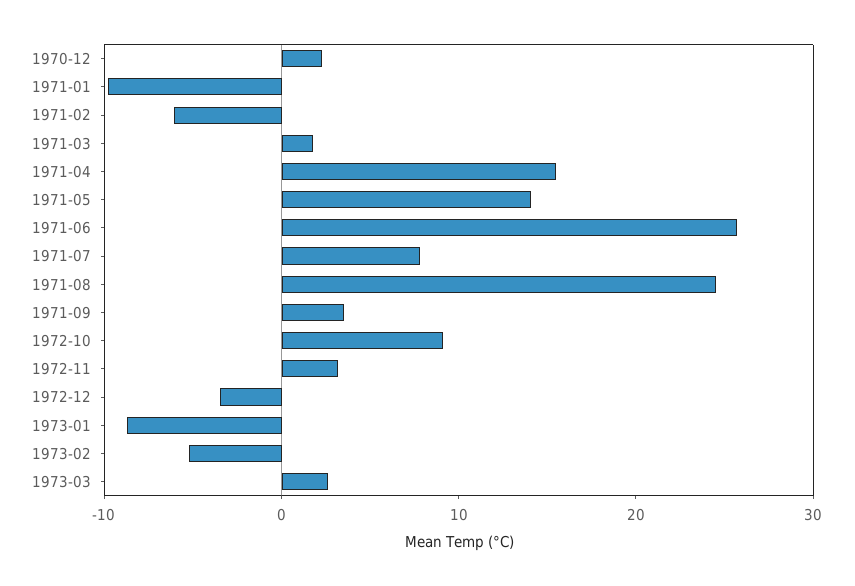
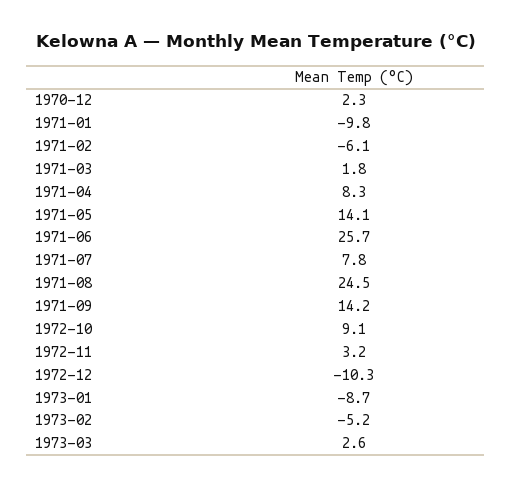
  {
    "1970-12": 2.3,
    "1971-01": -9.8,
    "1971-02": -6.1,
    "1971-03": 1.8,
-   "1971-04": 16,
+   "1971-04": 8.3,
    "1971-05": 14.1,
    "1971-06": 25.7,
    "1971-07": 7.8,
    "1971-08": 24.5,
-   "1971-09": 4,
+   "1971-09": 14.2,
    "1972-10": 9.1,
    "1972-11": 3.2,
-   "1972-12": -4,
+   "1972-12": -10.3,
    "1973-01": -8.7,
    "1973-02": -5.2,
    "1973-03": 2.6
  }

